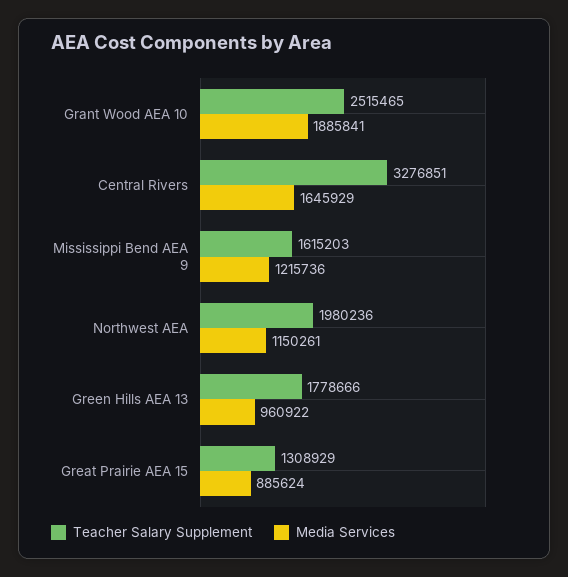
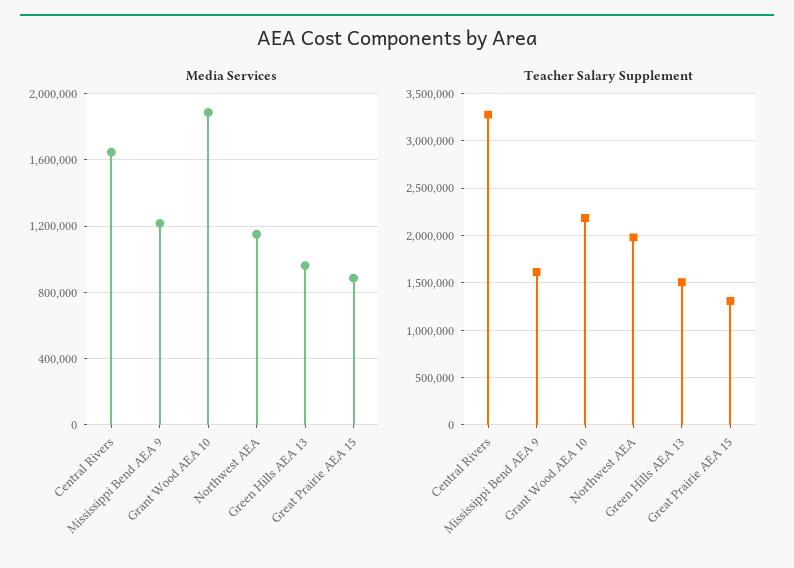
  {
    "Teacher Salary Supplement": {
-     "Grant Wood AEA 10": 2515465,
+     "Grant Wood AEA 10": 2200000,
      "Central Rivers": 3276851,
      "Mississippi Bend AEA 9": 1615203,
      "Northwest AEA": 1980236,
-     "Green Hills AEA 13": 1778666,
+     "Green Hills AEA 13": 1500000,
      "Great Prairie AEA 15": 1308929
    },
    "Media Services": {
      "Grant Wood AEA 10": 1885841,
      "Central Rivers": 1645929,
      "Mississippi Bend AEA 9": 1215736,
      "Northwest AEA": 1150261,
      "Green Hills AEA 13": 960922,
      "Great Prairie AEA 15": 885624
    }
  }

